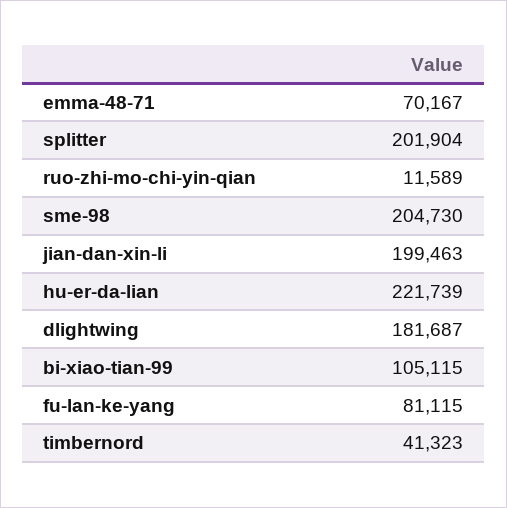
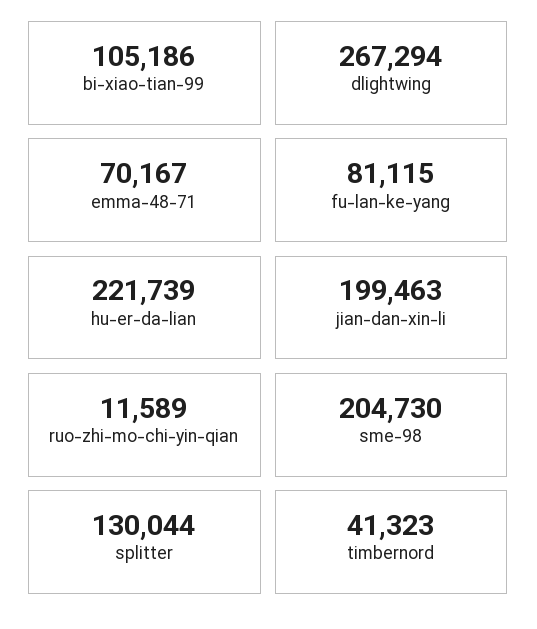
  {
    "emma-48-71": 70167,
-   "splitter": 201904,
+   "splitter": 130044,
    "ruo-zhi-mo-chi-yin-qian": 11589,
    "sme-98": 204730,
    "jian-dan-xin-li": 199463,
    "hu-er-da-lian": 221739,
-   "dlightwing": 181687,
+   "dlightwing": 267294,
-   "bi-xiao-tian-99": 105115,
+   "bi-xiao-tian-99": 105186,
    "fu-lan-ke-yang": 81115,
    "timbernord": 41323
  }

